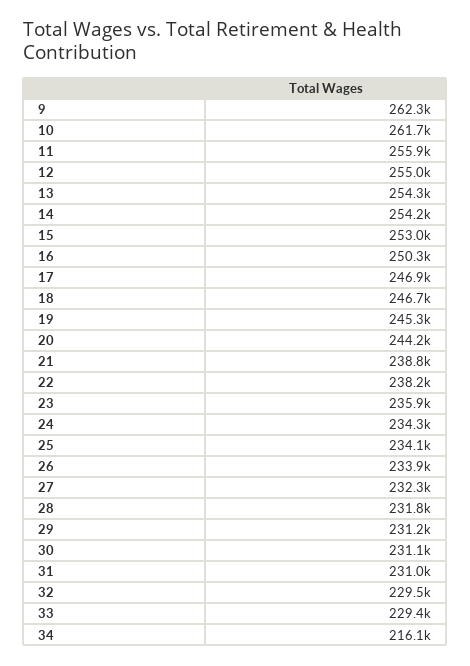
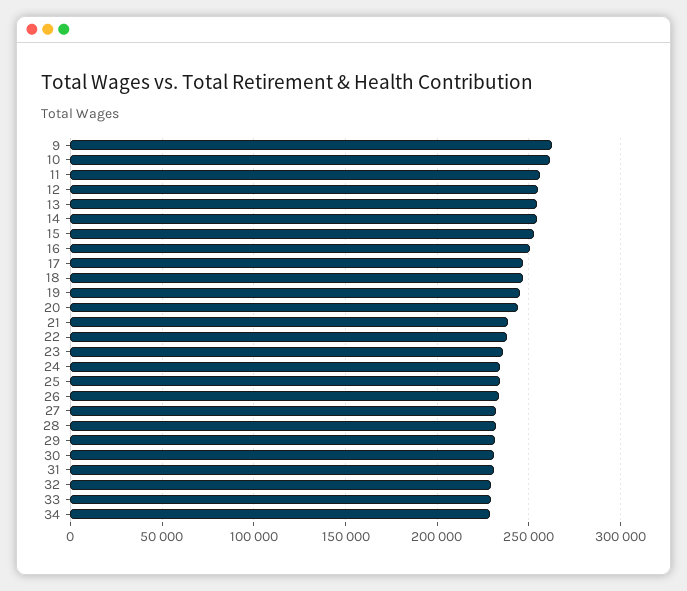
  {
    "9": 262300,
    "10": 261700,
    "11": 255900,
    "12": 255000,
    "13": 254300,
    "14": 254200,
    "15": 253000,
    "16": 250300,
    "17": 246900,
    "18": 246700,
    "19": 245300,
    "20": 244200,
    "21": 238800,
    "22": 238200,
    "23": 235900,
    "24": 234300,
    "25": 234100,
    "26": 233900,
    "27": 232300,
    "28": 231800,
    "29": 231200,
    "30": 231100,
    "31": 231000,
    "32": 229500,
    "33": 229400,
-   "34": 216100
+   "34": 230000
  }

